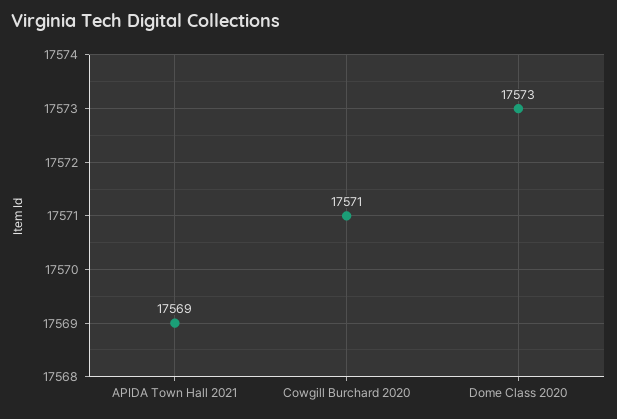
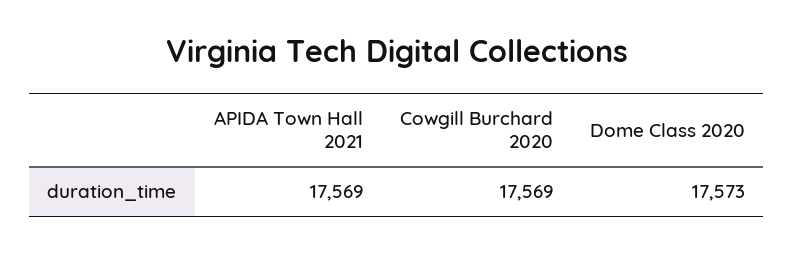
  {
    "APIDA Town Hall 2021": 17569,
-   "Cowgill Burchard 2020": 17571,
+   "Cowgill Burchard 2020": 17569,
    "Dome Class 2020": 17573
  }

